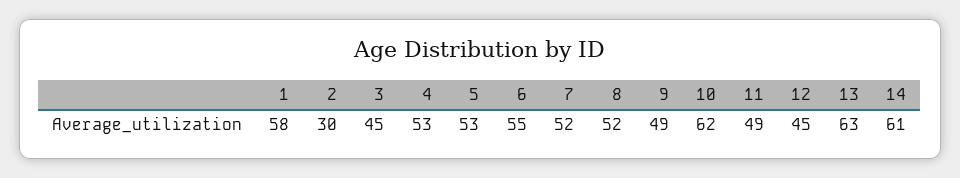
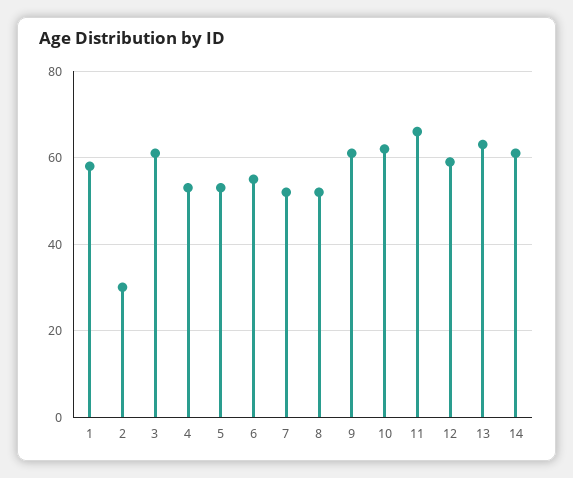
  {
    "1": 58,
    "2": 30,
-   "3": 45,
+   "3": 60,
    "4": 53,
    "5": 53,
    "6": 55,
    "7": 52,
    "8": 52,
-   "9": 49,
+   "9": 60,
    "10": 62,
-   "11": 49,
+   "11": 65,
-   "12": 45,
+   "12": 60,
    "13": 63,
    "14": 61
  }

